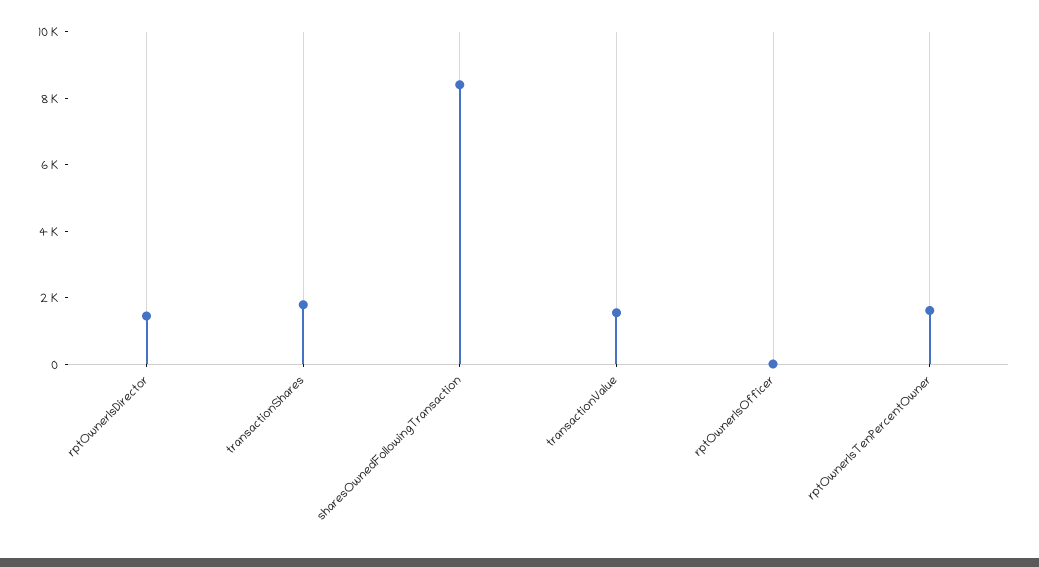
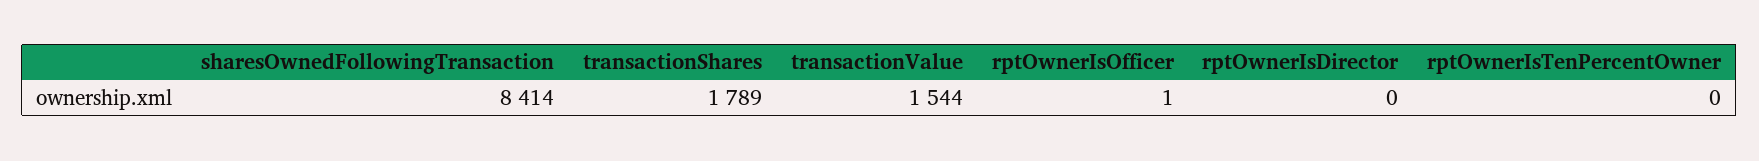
  {
-   "rptOwnerIsDirector": 1500,
+   "rptOwnerIsDirector": 0,
    "transactionShares": 1789,
    "sharesOwnedFollowingTransaction": 8414,
    "transactionValue": 1544,
    "rptOwnerIsOfficer": 1,
-   "rptOwnerIsTenPercentOwner": 1500
+   "rptOwnerIsTenPercentOwner": 0
  }

